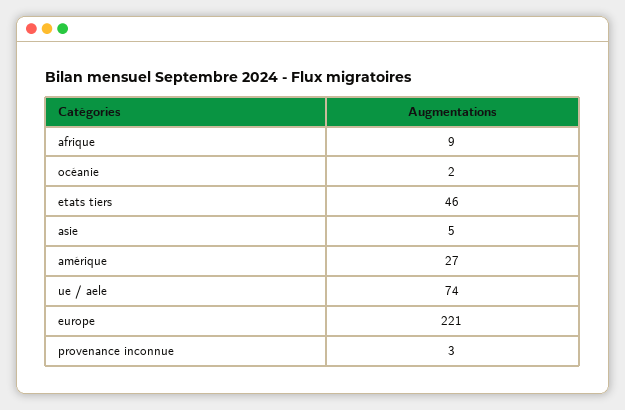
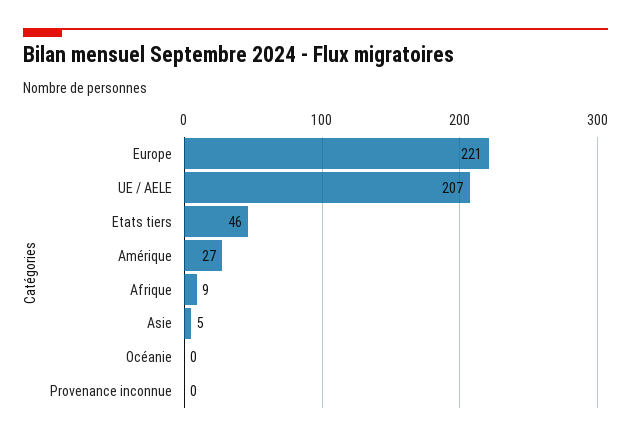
  {
    "afrique": 9,
-   "océanie": 2,
+   "océanie": 0,
    "etats tiers": 46,
    "asie": 5,
    "amérique": 27,
-   "ue / aele": 74,
+   "ue / aele": 207,
    "europe": 221,
-   "provenance inconnue": 3
+   "provenance inconnue": 0
  }

